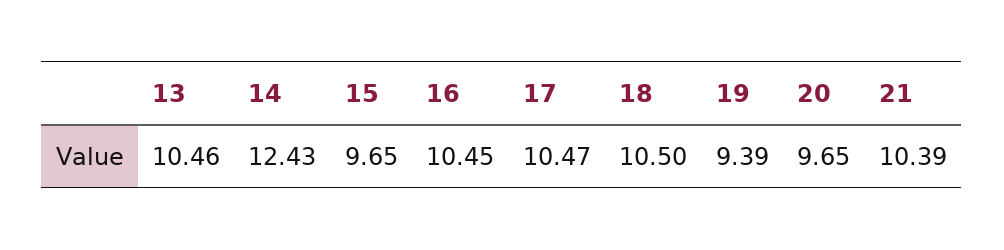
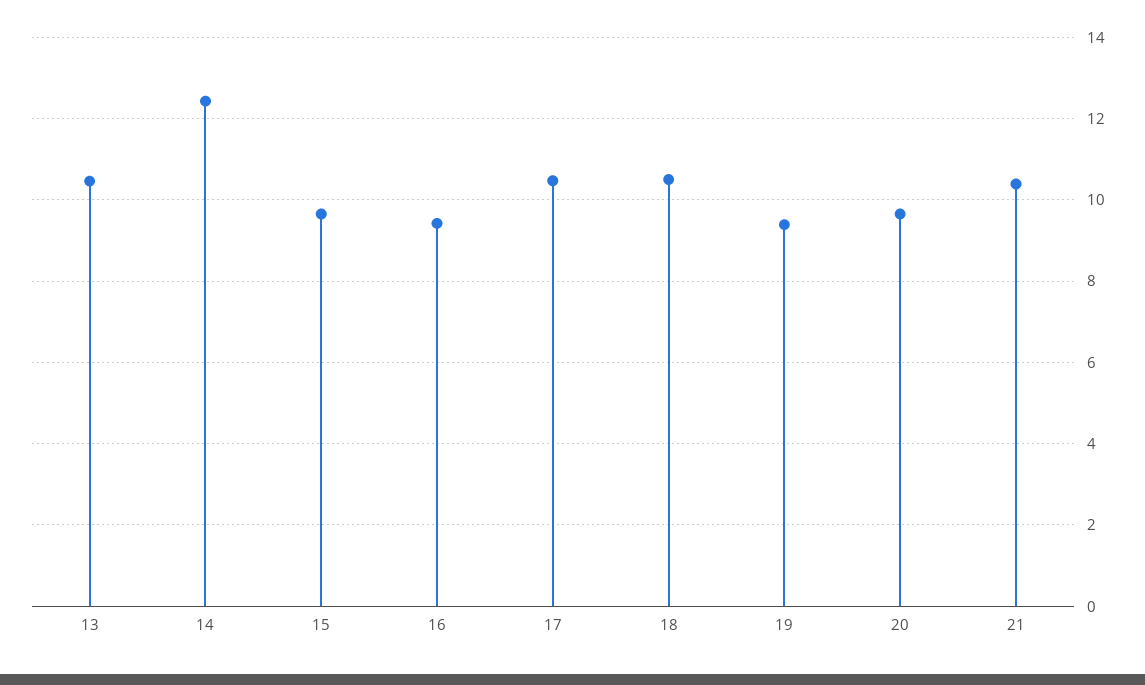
  {
    "13": 10.46,
    "14": 12.43,
    "15": 9.65,
-   "16": 10.45,
+   "16": 9.4,
    "17": 10.47,
    "18": 10.5,
    "19": 9.39,
    "20": 9.65,
    "21": 10.39
  }

